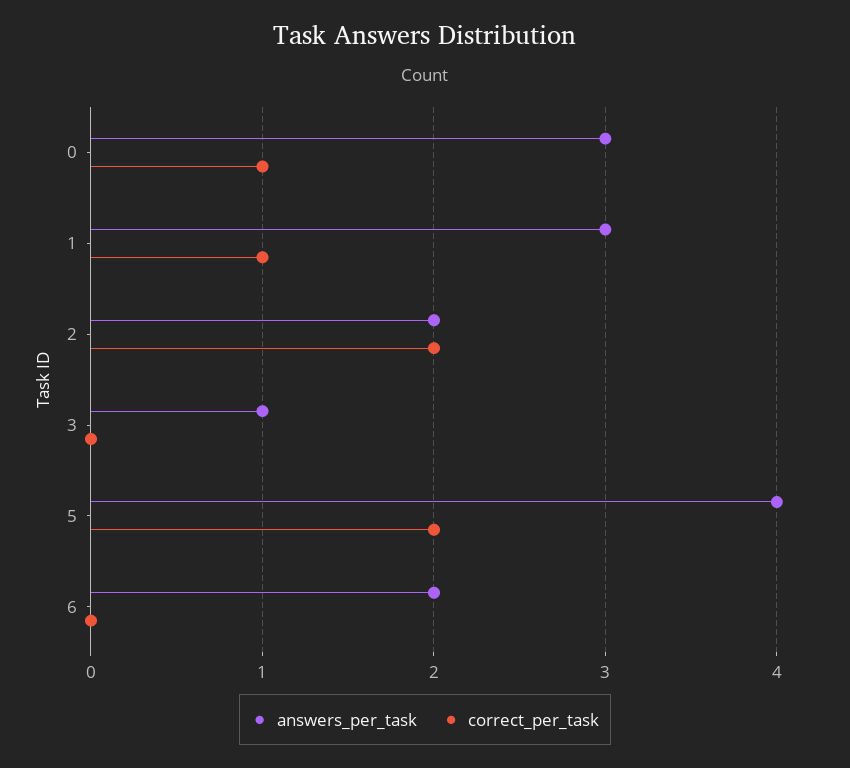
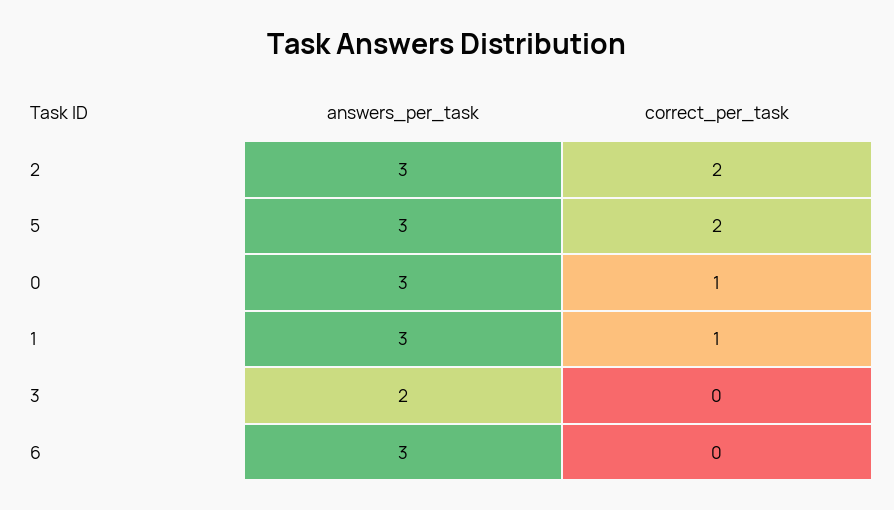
  {
    "answers_per_task": {
      "0": 3,
      "1": 3,
-     "2": 2,
+     "2": 3,
-     "3": 1,
+     "3": 2,
-     "5": 4,
+     "5": 3,
-     "6": 2
+     "6": 3
    },
    "correct_per_task": {
      "0": 1,
      "1": 1,
      "2": 2,
      "3": 0,
      "5": 2,
      "6": 0
    }
  }

